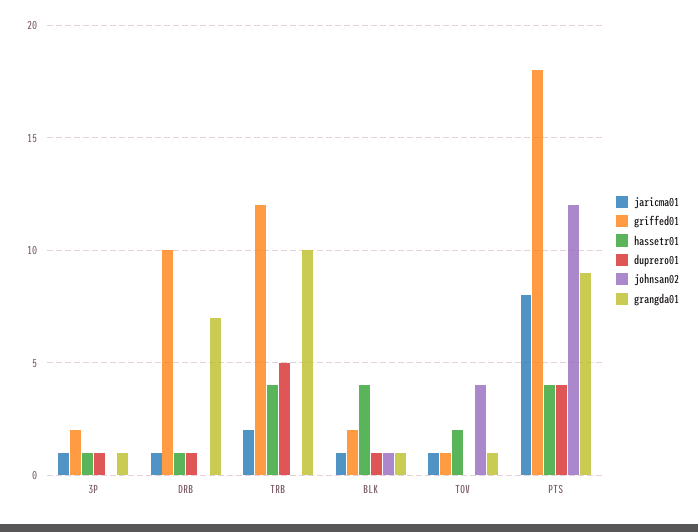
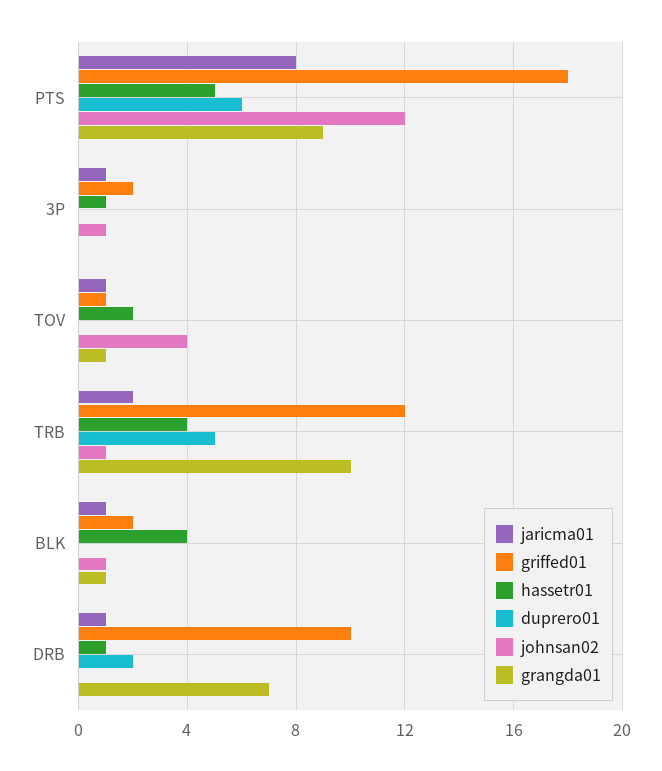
  {
    "jaricma01": {
      "3P": 1,
      "DRB": 1,
      "TRB": 2,
      "BLK": 1,
      "TOV": 1,
      "PTS": 8
    },
    "griffed01": {
      "3P": 2,
      "DRB": 10,
      "TRB": 12,
      "BLK": 2,
      "TOV": 1,
      "PTS": 18
    },
    "hassetr01": {
      "3P": 1,
      "DRB": 1,
      "TRB": 4,
      "BLK": 4,
      "TOV": 2,
-     "PTS": 4
+     "PTS": 5
    },
    "duprero01": {
-     "3P": 1,
+     "3P": 0,
-     "DRB": 1,
+     "DRB": 2,
      "TRB": 5,
-     "BLK": 1,
+     "BLK": 0,
      "TOV": 0,
-     "PTS": 4
+     "PTS": 6
    },
    "johnsan02": {
-     "3P": 0,
+     "3P": 1,
      "DRB": 0,
-     "TRB": 0,
+     "TRB": 1,
      "BLK": 1,
      "TOV": 4,
      "PTS": 12
    },
    "grangda01": {
-     "3P": 1,
+     "3P": 0,
      "DRB": 7,
      "TRB": 10,
      "BLK": 1,
      "TOV": 1,
      "PTS": 9
    }
  }

